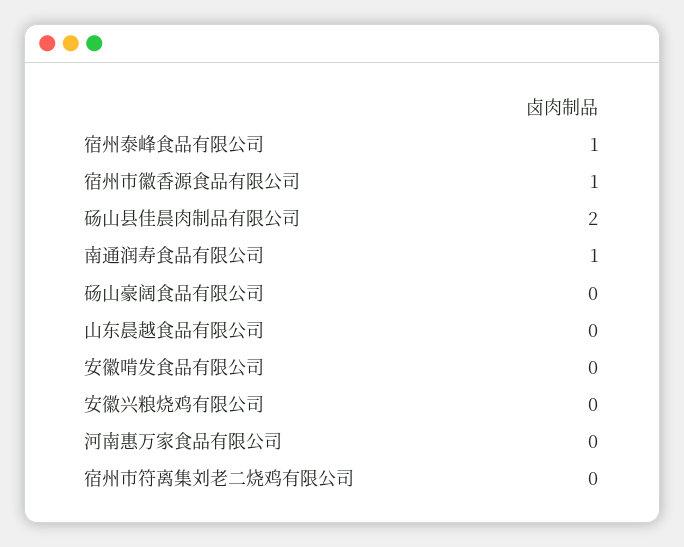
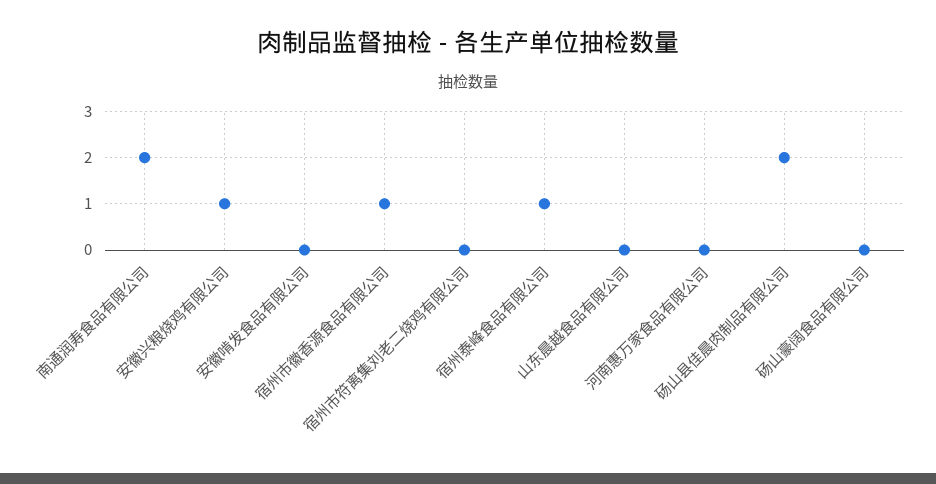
  {
    "宿州泰峰食品有限公司": 1,
    "宿州市徽香源食品有限公司": 1,
    "砀山县佳晨肉制品有限公司": 2,
-   "南通润寿食品有限公司": 1,
+   "南通润寿食品有限公司": 2,
    "砀山豪阔食品有限公司": 0,
    "山东晨越食品有限公司": 0,
    "安徽啃发食品有限公司": 0,
-   "安徽兴粮烧鸡有限公司": 0,
+   "安徽兴粮烧鸡有限公司": 1,
    "河南惠万家食品有限公司": 0,
    "宿州市符离集刘老二烧鸡有限公司": 0
  }

